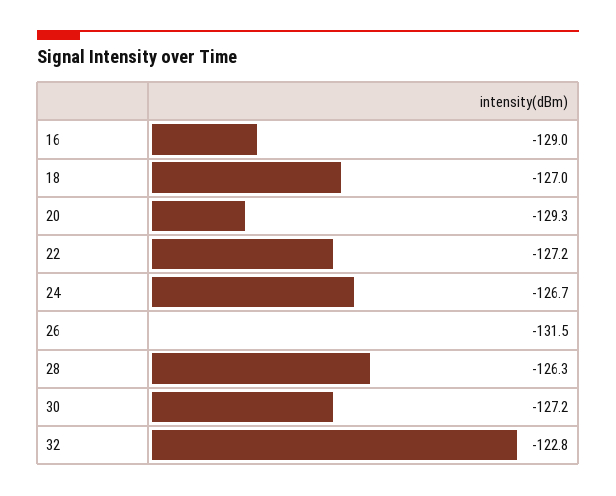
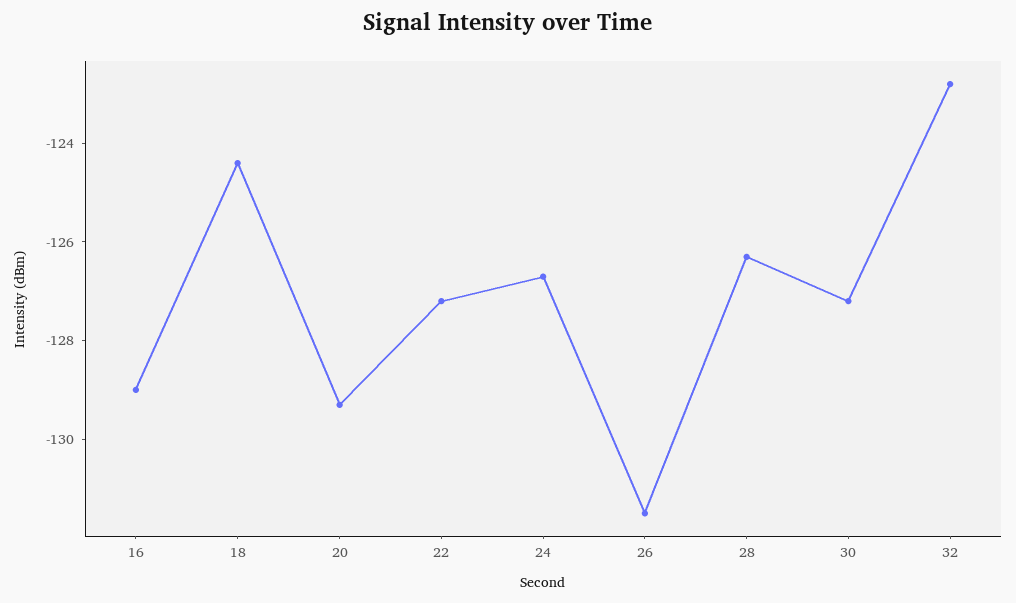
  {
    "16": -129,
-   "18": -127,
+   "18": -124.5,
    "20": -129.3,
    "22": -127.2,
    "24": -126.7,
    "26": -131.5,
    "28": -126.3,
    "30": -127.2,
    "32": -122.8
  }

